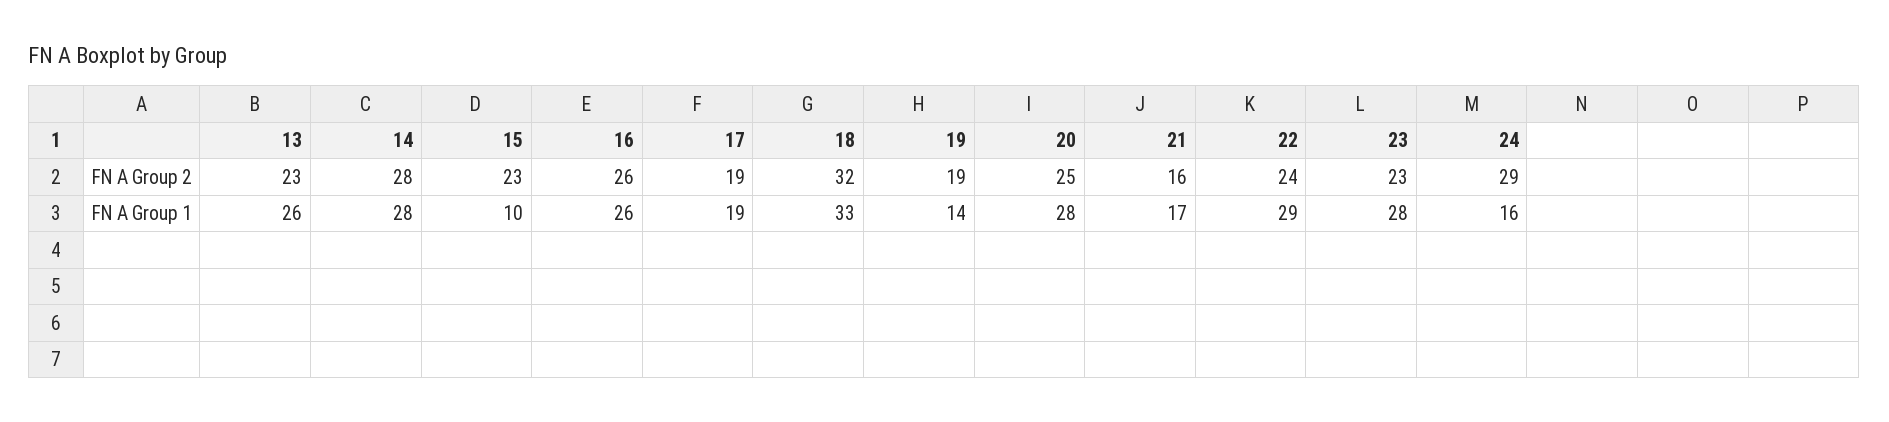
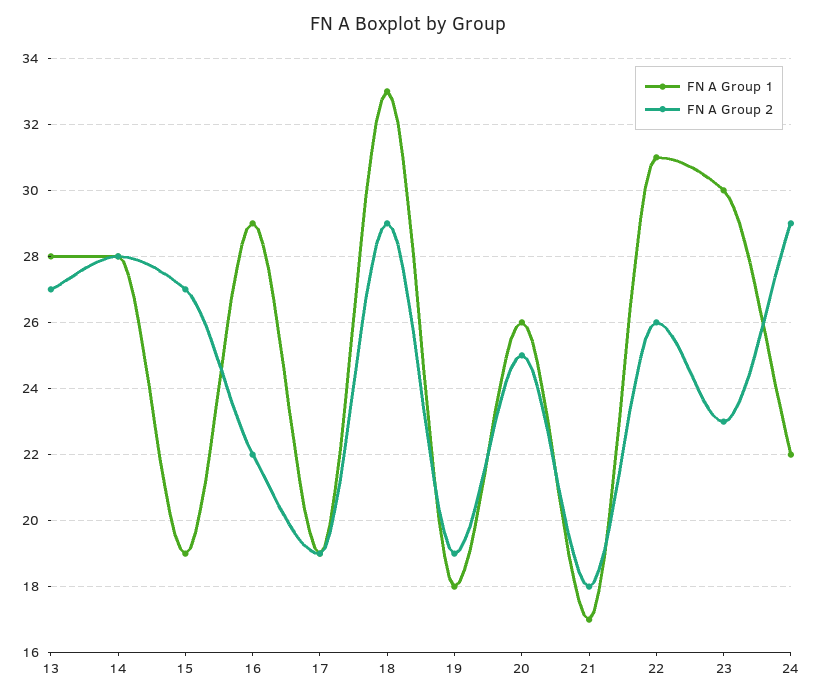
  {
    "FN A Group 2": {
-     "13": 23,
+     "13": 27,
      "14": 28,
-     "15": 23,
+     "15": 27,
-     "16": 26,
+     "16": 22,
      "17": 19,
-     "18": 32,
+     "18": 29,
      "19": 19,
      "20": 25,
-     "21": 16,
+     "21": 18,
-     "22": 24,
+     "22": 26,
      "23": 23,
      "24": 29
    },
    "FN A Group 1": {
-     "13": 26,
+     "13": 28,
      "14": 28,
-     "15": 10,
+     "15": 19,
-     "16": 26,
+     "16": 29,
      "17": 19,
      "18": 33,
-     "19": 14,
+     "19": 18,
-     "20": 28,
+     "20": 26,
      "21": 17,
-     "22": 29,
+     "22": 31,
-     "23": 28,
+     "23": 30,
-     "24": 16
+     "24": 22
    }
  }

